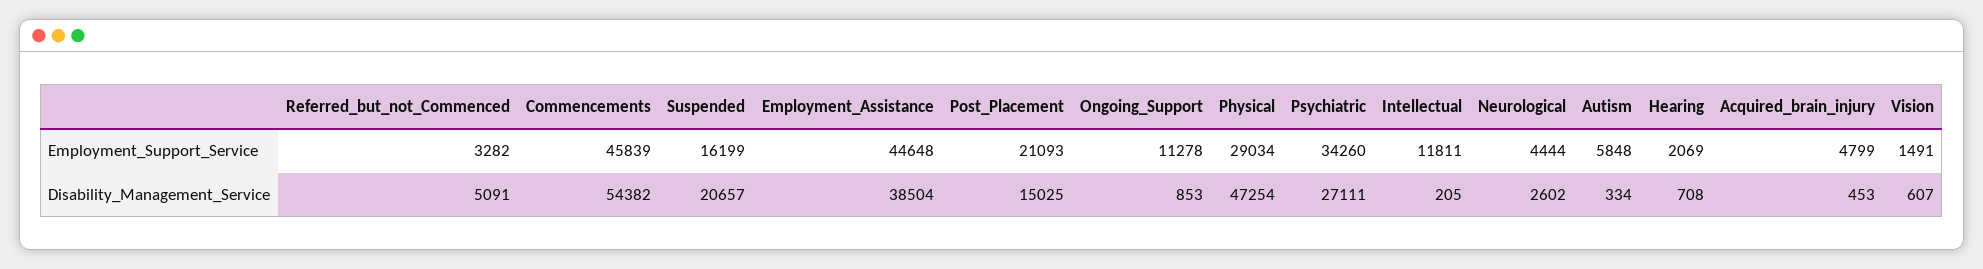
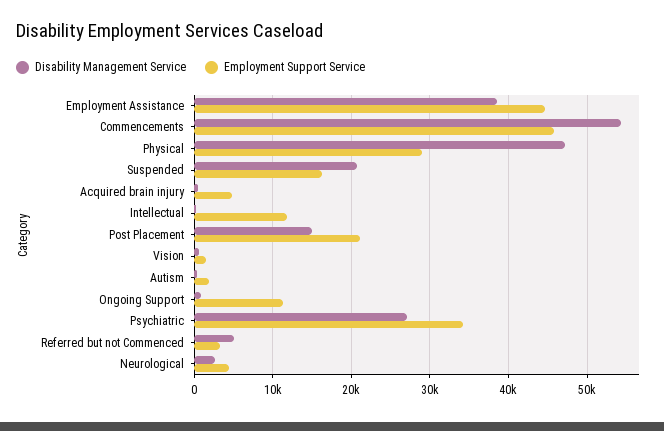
  {
    "Employment_Support_Service": {
      "Referred_but_not_Commenced": 3282,
      "Commencements": 45839,
      "Suspended": 16199,
      "Employment_Assistance": 44648,
      "Post_Placement": 21093,
      "Ongoing_Support": 11278,
      "Physical": 29034,
      "Psychiatric": 34260,
      "Intellectual": 11811,
      "Neurological": 4444,
-     "Autism": 5848,
+     "Autism": 2000,
-     "Hearing": 2069,
      "Acquired_brain_injury": 4799,
      "Vision": 1491
    },
    "Disability_Management_Service": {
      "Referred_but_not_Commenced": 5091,
      "Commencements": 54382,
      "Suspended": 20657,
      "Employment_Assistance": 38504,
      "Post_Placement": 15025,
      "Ongoing_Support": 853,
      "Physical": 47254,
      "Psychiatric": 27111,
      "Intellectual": 205,
      "Neurological": 2602,
      "Autism": 334,
-     "Hearing": 708,
      "Acquired_brain_injury": 453,
      "Vision": 607
    }
  }

